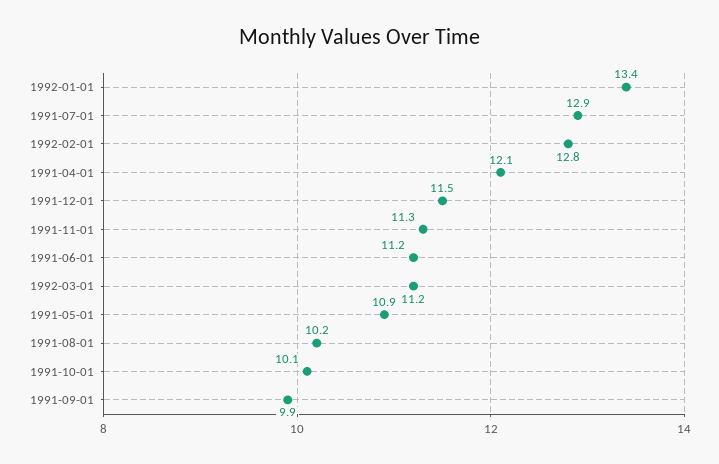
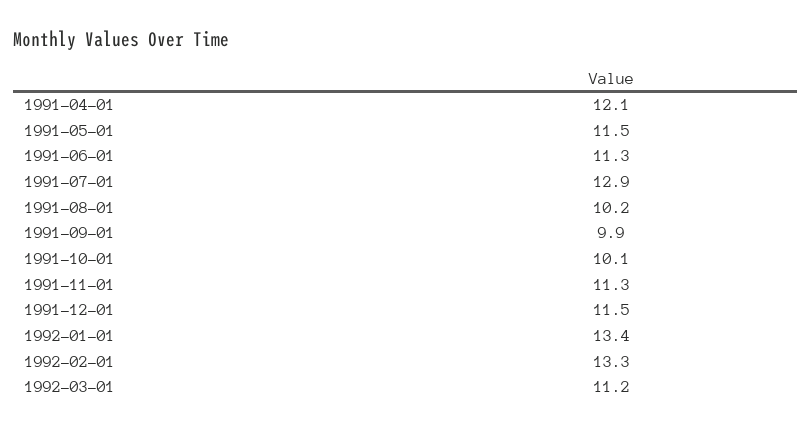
  {
    "1992-01-01": 13.4,
    "1991-07-01": 12.9,
-   "1992-02-01": 12.8,
+   "1992-02-01": 13.3,
    "1991-04-01": 12.1,
    "1991-12-01": 11.5,
    "1991-11-01": 11.3,
-   "1991-06-01": 11.2,
+   "1991-06-01": 11.3,
    "1992-03-01": 11.2,
-   "1991-05-01": 10.9,
+   "1991-05-01": 11.5,
    "1991-08-01": 10.2,
    "1991-10-01": 10.1,
    "1991-09-01": 9.9
  }

